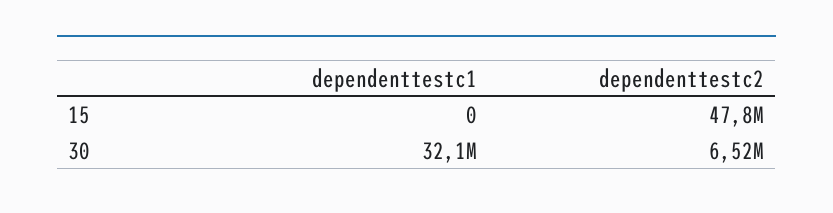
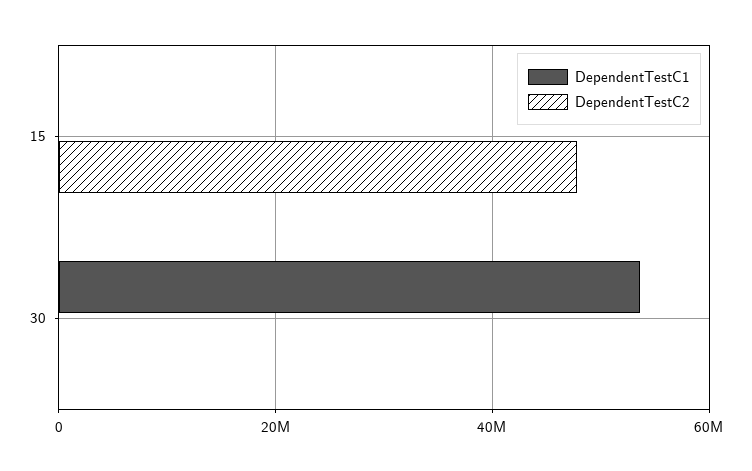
  {
    "dependenttestc1": {
      "15": 0,
-     "30": 32100000
+     "30": 54000000
    },
    "dependenttestc2": {
      "15": 47800000,
-     "30": 6520000
+     "30": 0
    }
  }

